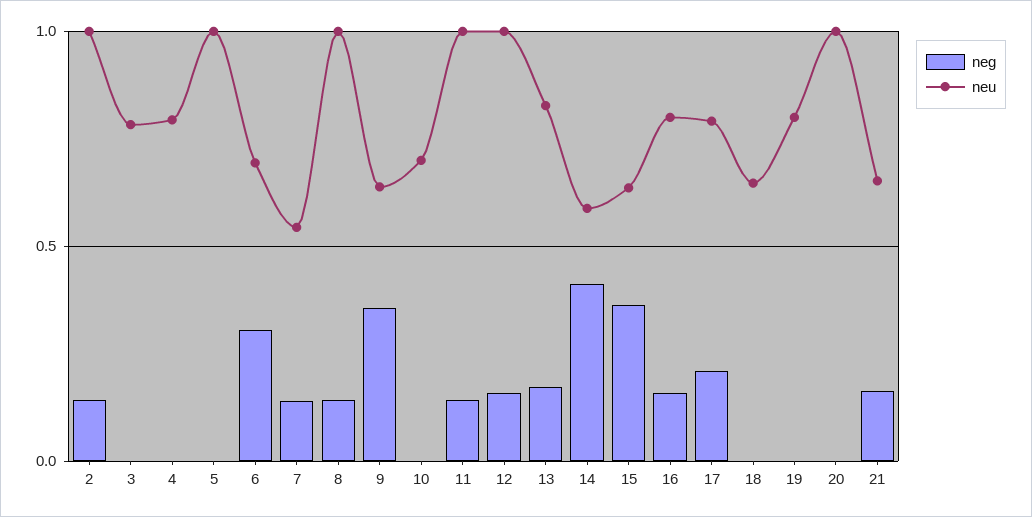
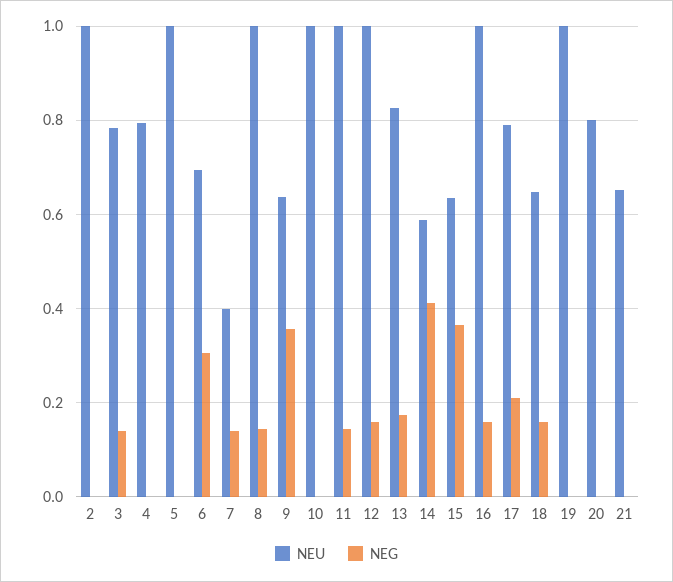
  {
    "neg": {
-     "2": 0.15,
+     "2": 0,
-     "3": 0,
+     "3": 0.14,
      "4": 0,
      "5": 0,
      "6": 0.3,
      "7": 0.14,
      "8": 0.14,
      "9": 0.36,
      "10": 0,
      "11": 0.14,
      "12": 0.16,
      "13": 0.18,
      "14": 0.42,
      "15": 0.36,
      "16": 0.16,
      "17": 0.2,
-     "18": 0,
+     "18": 0.16,
      "19": 0,
      "20": 0,
-     "21": 0.15
+     "21": 0
    },
    "neu": {
      "2": 1,
      "3": 0.78,
      "4": 0.8,
      "5": 1,
      "6": 0.7,
-     "7": 0.55,
+     "7": 0.4,
      "8": 1,
      "9": 0.64,
-     "10": 0.7,
+     "10": 1,
      "11": 1,
      "12": 1,
      "13": 0.82,
      "14": 0.58,
      "15": 0.64,
-     "16": 0.8,
+     "16": 1,
      "17": 0.8,
      "18": 0.64,
-     "19": 0.8,
+     "19": 1,
-     "20": 1,
+     "20": 0.8,
      "21": 0.66
    }
  }

